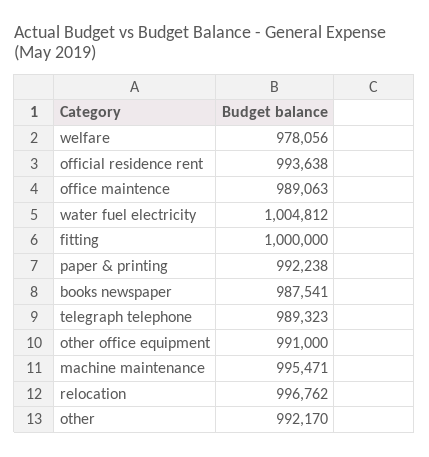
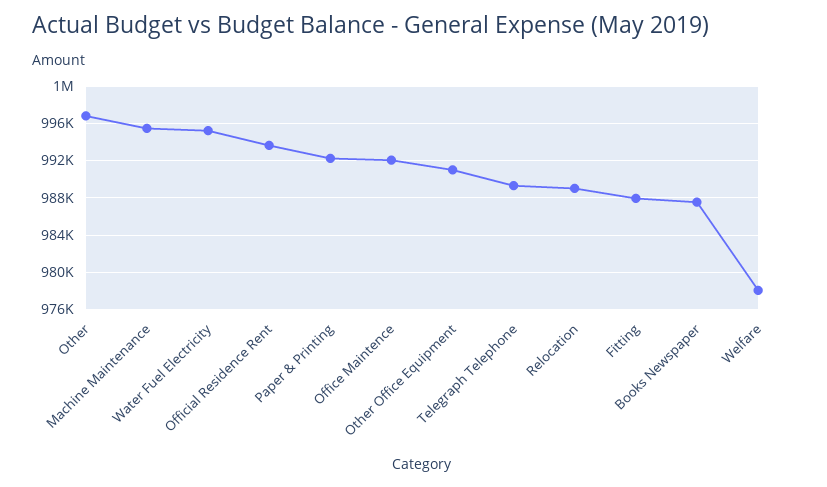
  {
    "welfare": 978056,
    "official residence rent": 993638,
-   "office maintence": 989063,
+   "office maintence": 992000,
-   "water fuel electricity": 1004812,
+   "water fuel electricity": 995000,
-   "fitting": 1000000,
+   "fitting": 988000,
    "paper & printing": 992238,
    "books newspaper": 987541,
    "telegraph telephone": 989323,
    "other office equipment": 991000,
    "machine maintenance": 995471,
-   "relocation": 996762,
+   "relocation": 989000,
-   "other": 992170
+   "other": 997000
  }

